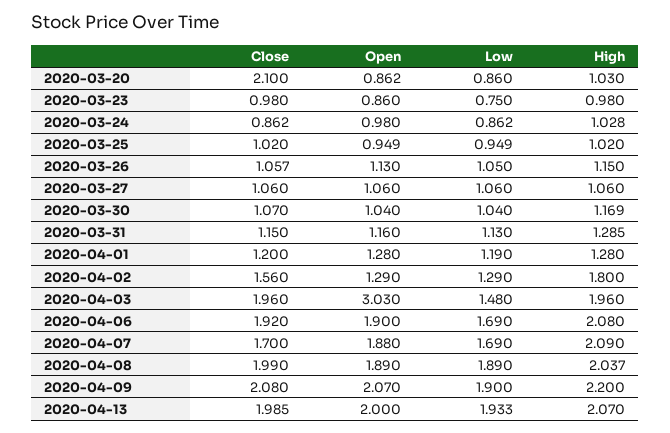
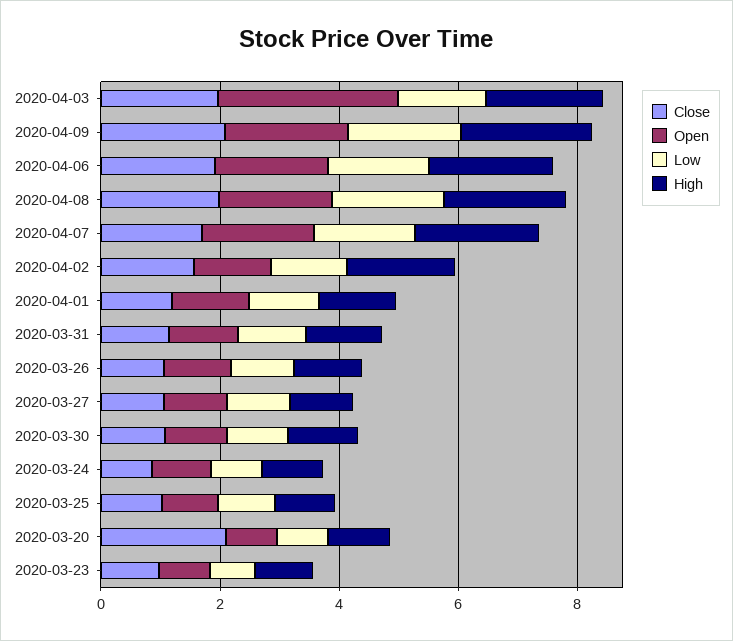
  {
    "Close": {
      "2020-03-20": 2.1,
      "2020-03-23": 0.98,
      "2020-03-24": 0.862,
      "2020-03-25": 1.02,
      "2020-03-26": 1.057,
      "2020-03-27": 1.06,
      "2020-03-30": 1.07,
      "2020-03-31": 1.15,
      "2020-04-01": 1.2,
      "2020-04-02": 1.56,
      "2020-04-03": 1.96,
      "2020-04-06": 1.92,
      "2020-04-07": 1.7,
      "2020-04-08": 1.99,
-     "2020-04-09": 2.08,
+     "2020-04-09": 2.08
-     "2020-04-13": 1.985
    },
    "Open": {
      "2020-03-20": 0.862,
      "2020-03-23": 0.86,
      "2020-03-24": 0.98,
      "2020-03-25": 0.949,
      "2020-03-26": 1.13,
      "2020-03-27": 1.06,
      "2020-03-30": 1.04,
      "2020-03-31": 1.16,
      "2020-04-01": 1.28,
      "2020-04-02": 1.29,
      "2020-04-03": 3.03,
      "2020-04-06": 1.9,
      "2020-04-07": 1.88,
      "2020-04-08": 1.89,
-     "2020-04-09": 2.07,
+     "2020-04-09": 2.07
-     "2020-04-13": 2
    },
    "Low": {
      "2020-03-20": 0.86,
      "2020-03-23": 0.75,
      "2020-03-24": 0.862,
      "2020-03-25": 0.949,
      "2020-03-26": 1.05,
      "2020-03-27": 1.06,
      "2020-03-30": 1.04,
      "2020-03-31": 1.13,
      "2020-04-01": 1.19,
      "2020-04-02": 1.29,
      "2020-04-03": 1.48,
      "2020-04-06": 1.69,
      "2020-04-07": 1.69,
      "2020-04-08": 1.89,
-     "2020-04-09": 1.9,
+     "2020-04-09": 1.9
-     "2020-04-13": 1.933
    },
    "High": {
      "2020-03-20": 1.03,
      "2020-03-23": 0.98,
      "2020-03-24": 1.028,
      "2020-03-25": 1.02,
      "2020-03-26": 1.15,
      "2020-03-27": 1.06,
      "2020-03-30": 1.169,
      "2020-03-31": 1.285,
      "2020-04-01": 1.28,
      "2020-04-02": 1.8,
      "2020-04-03": 1.96,
      "2020-04-06": 2.08,
      "2020-04-07": 2.09,
      "2020-04-08": 2.037,
-     "2020-04-09": 2.2,
+     "2020-04-09": 2.2
-     "2020-04-13": 2.07
    }
  }

